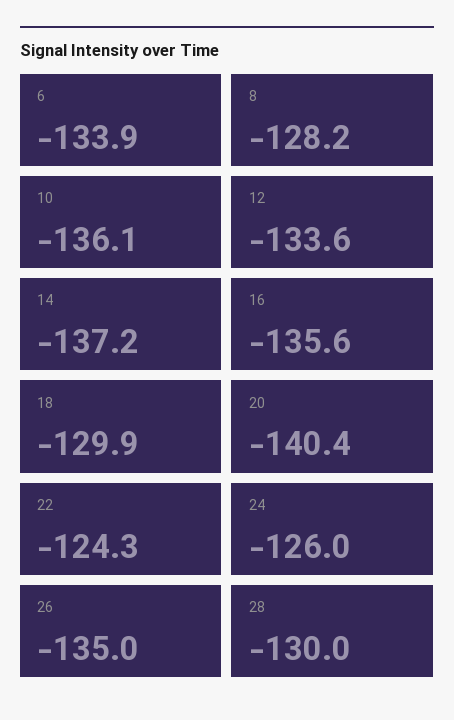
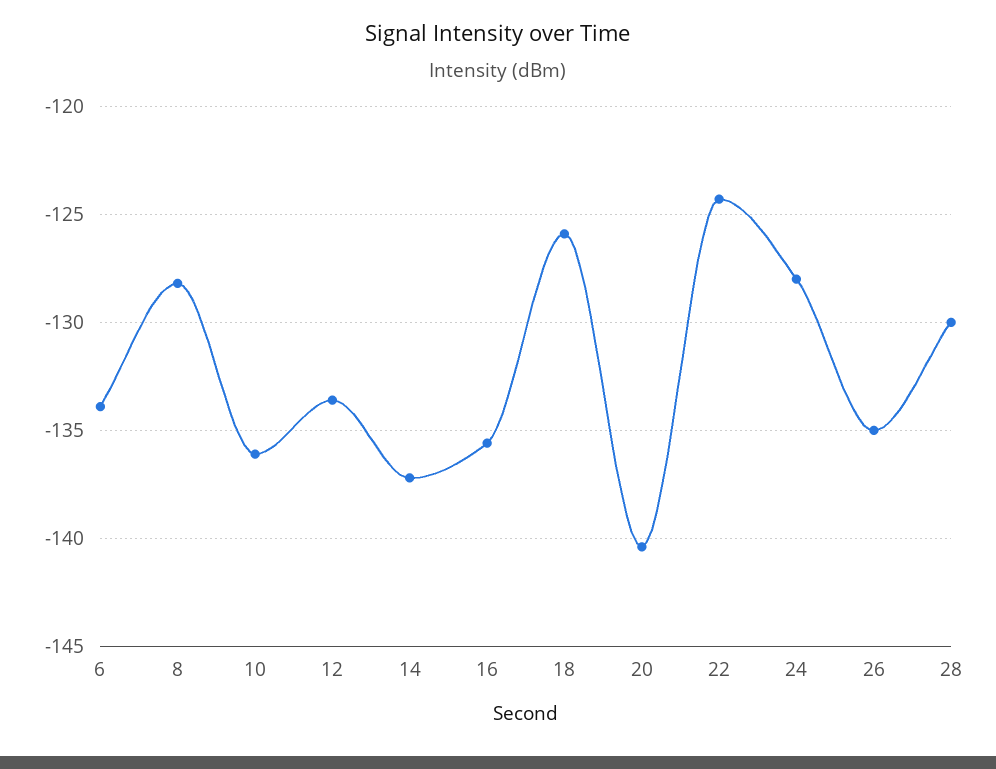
  {
    "6": -133.9,
    "8": -128.2,
    "10": -136.1,
    "12": -133.6,
    "14": -137.2,
    "16": -135.6,
-   "18": -129.9,
+   "18": -126,
    "20": -140.4,
    "22": -124.3,
-   "24": -126,
+   "24": -128,
    "26": -135,
    "28": -130
  }

